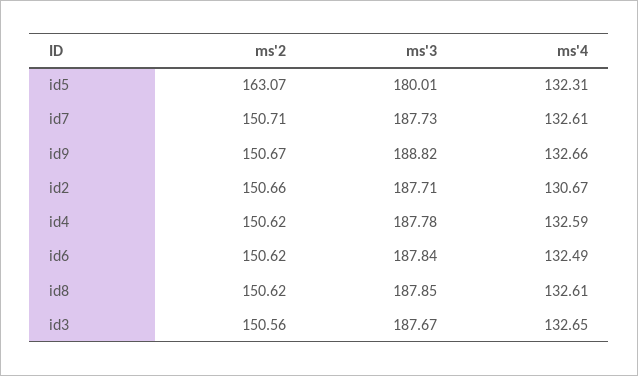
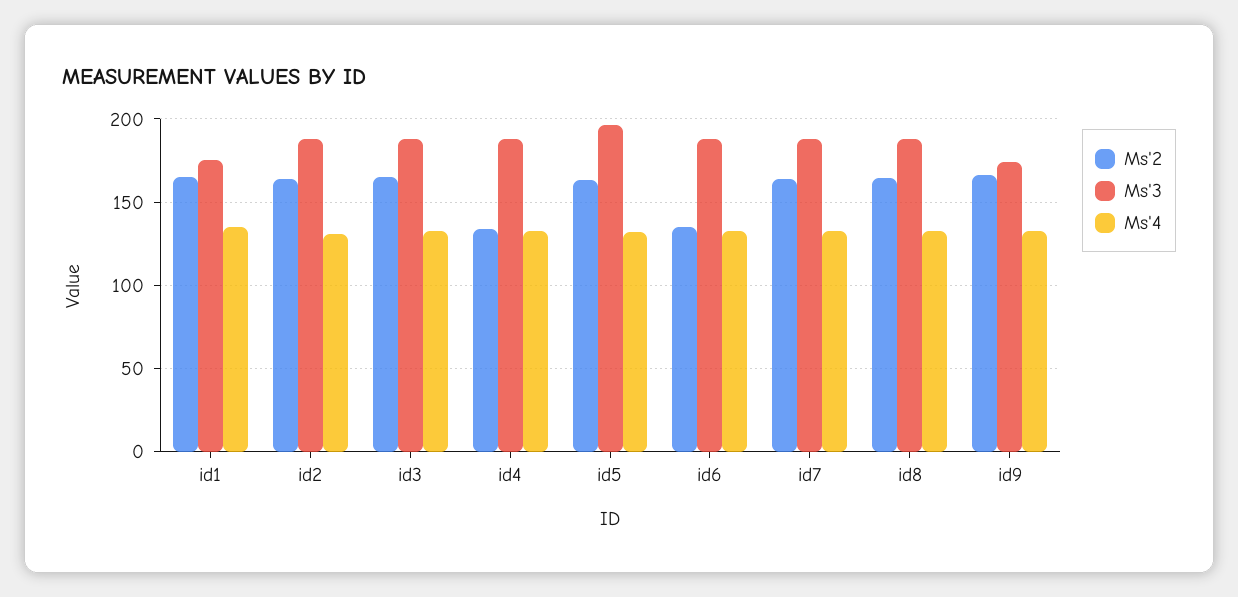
  {
    "ms'2": {
      "id5": 163.07,
-     "id7": 150.71,
+     "id7": 165,
-     "id9": 150.67,
+     "id9": 165,
-     "id2": 150.66,
+     "id2": 165,
-     "id4": 150.62,
+     "id4": 135,
-     "id6": 150.62,
+     "id6": 135,
-     "id8": 150.62,
+     "id8": 165,
-     "id3": 150.56
+     "id3": 165,
+     "id1": 165
    },
    "ms'3": {
-     "id5": 180.01,
+     "id5": 195,
      "id7": 187.73,
-     "id9": 188.82,
+     "id9": 175,
      "id2": 187.71,
      "id4": 187.78,
      "id6": 187.84,
      "id8": 187.85,
-     "id3": 187.67
+     "id3": 187.67,
+     "id1": 175
    },
    "ms'4": {
      "id5": 132.31,
      "id7": 132.61,
      "id9": 132.66,
      "id2": 130.67,
      "id4": 132.59,
      "id6": 132.49,
      "id8": 132.61,
-     "id3": 132.65
+     "id3": 132.65,
+     "id1": 135
    }
  }

